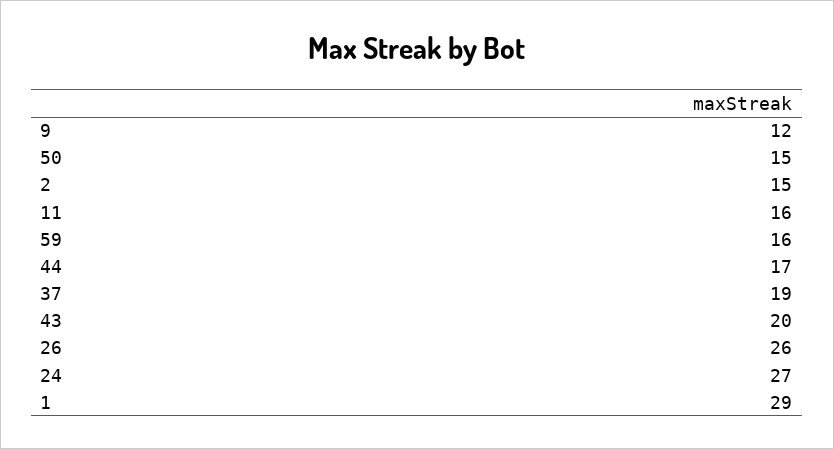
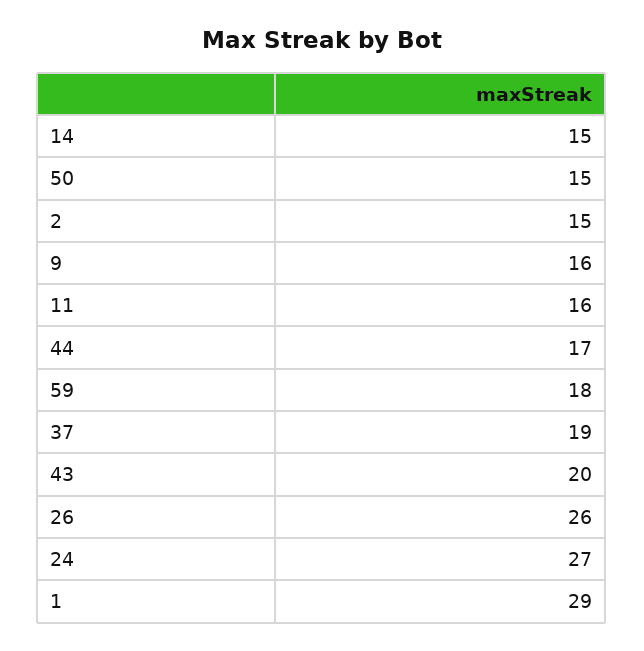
  {
-   "9": 12,
+   "9": 16,
    "50": 15,
    "2": 15,
    "11": 16,
-   "59": 16,
+   "59": 18,
    "44": 17,
    "37": 19,
    "43": 20,
    "26": 26,
    "24": 27,
-   "1": 29
+   "1": 29,
+   "14": 15
  }

